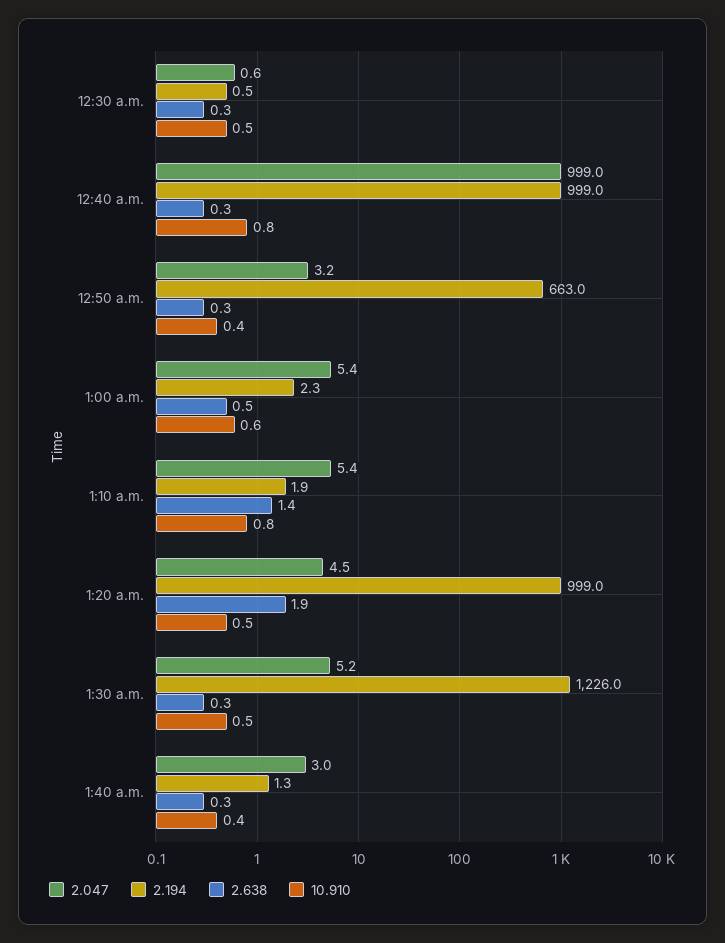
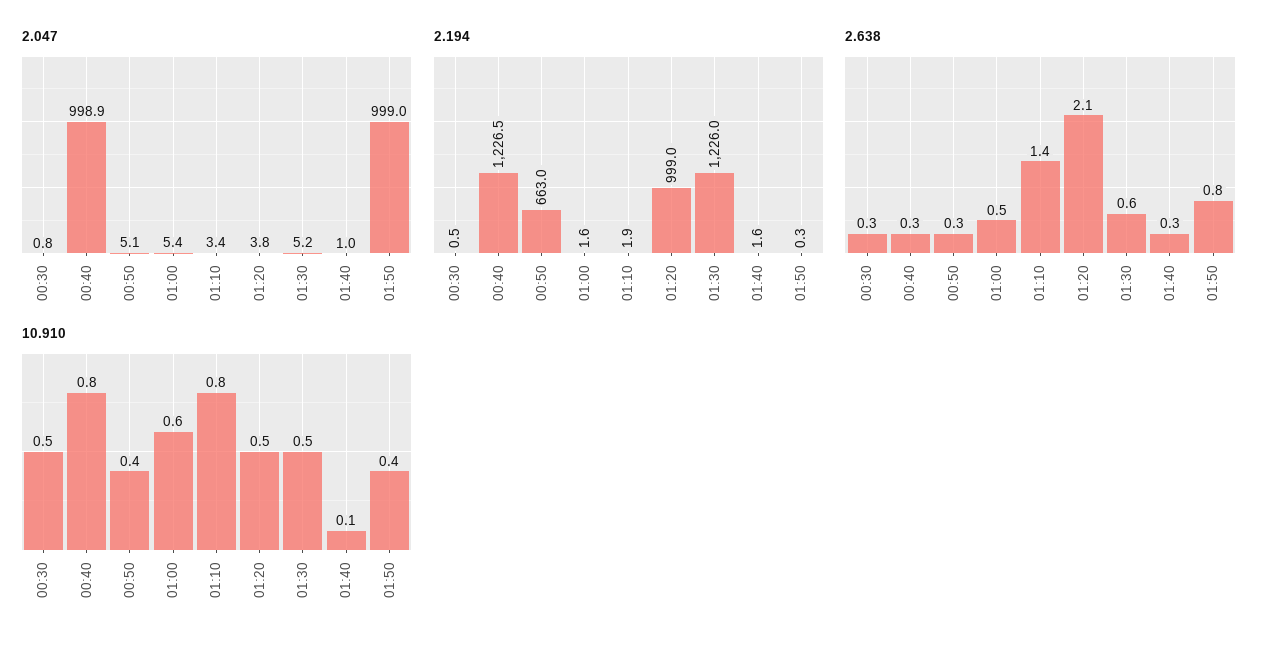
  {
    "2.047": {
-     "12:30 a.m.": 0.6,
+     "12:30 a.m.": 0.8,
-     "12:40 a.m.": 999,
+     "12:40 a.m.": 998.9,
-     "12:50 a.m.": 3.2,
+     "12:50 a.m.": 5.1,
      "1:00 a.m.": 5.4,
-     "1:10 a.m.": 5.4,
+     "1:10 a.m.": 3.4,
-     "1:20 a.m.": 4.5,
+     "1:20 a.m.": 3.8,
      "1:30 a.m.": 5.2,
-     "1:40 a.m.": 3
+     "1:40 a.m.": 1,
+     "01:50": 999
    },
    "2.194": {
      "12:30 a.m.": 0.5,
-     "12:40 a.m.": 999,
+     "12:40 a.m.": 1226.5,
      "12:50 a.m.": 663,
-     "1:00 a.m.": 2.3,
+     "1:00 a.m.": 1.6,
      "1:10 a.m.": 1.9,
      "1:20 a.m.": 999,
      "1:30 a.m.": 1226,
-     "1:40 a.m.": 1.3
+     "1:40 a.m.": 1.6,
+     "01:50": 0.3
    },
    "2.638": {
      "12:30 a.m.": 0.3,
      "12:40 a.m.": 0.3,
      "12:50 a.m.": 0.3,
      "1:00 a.m.": 0.5,
      "1:10 a.m.": 1.4,
-     "1:20 a.m.": 1.9,
+     "1:20 a.m.": 2.1,
-     "1:30 a.m.": 0.3,
+     "1:30 a.m.": 0.6,
-     "1:40 a.m.": 0.3
+     "1:40 a.m.": 0.3,
+     "01:50": 0.8
    },
    "10.910": {
      "12:30 a.m.": 0.5,
      "12:40 a.m.": 0.8,
      "12:50 a.m.": 0.4,
      "1:00 a.m.": 0.6,
      "1:10 a.m.": 0.8,
      "1:20 a.m.": 0.5,
      "1:30 a.m.": 0.5,
-     "1:40 a.m.": 0.4
+     "1:40 a.m.": 0.1,
+     "01:50": 0.4
    }
  }

